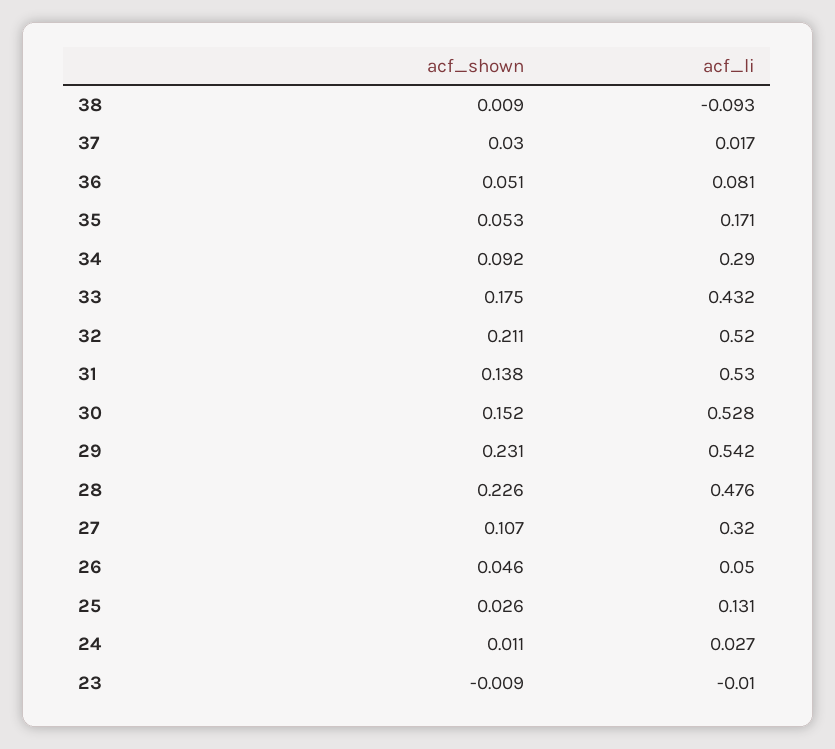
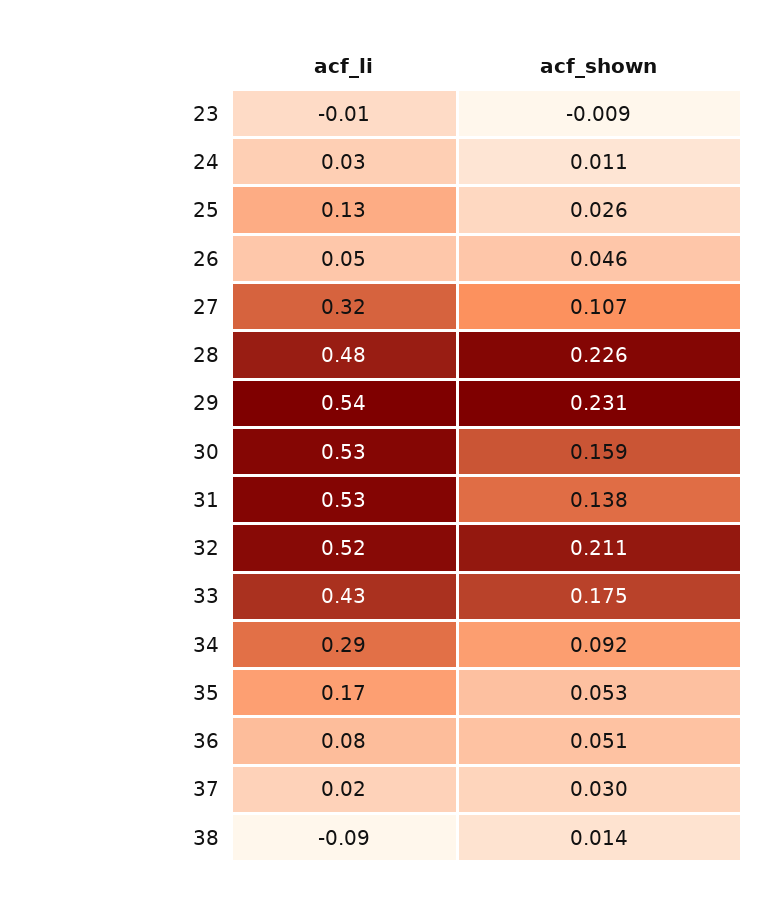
  {
    "acf_shown": {
-     "38": 0.009,
+     "38": 0.014,
      "37": 0.03,
      "36": 0.051,
      "35": 0.053,
      "34": 0.092,
      "33": 0.175,
      "32": 0.211,
      "31": 0.138,
-     "30": 0.152,
+     "30": 0.159,
      "29": 0.231,
      "28": 0.226,
      "27": 0.107,
      "26": 0.046,
      "25": 0.026,
      "24": 0.011,
      "23": -0.009
    },
    "acf_li": {
      "38": -0.093,
      "37": 0.017,
      "36": 0.081,
      "35": 0.171,
      "34": 0.29,
      "33": 0.432,
      "32": 0.52,
      "31": 0.53,
      "30": 0.528,
      "29": 0.542,
      "28": 0.476,
      "27": 0.32,
      "26": 0.05,
      "25": 0.131,
      "24": 0.027,
      "23": -0.01
    }
  }

